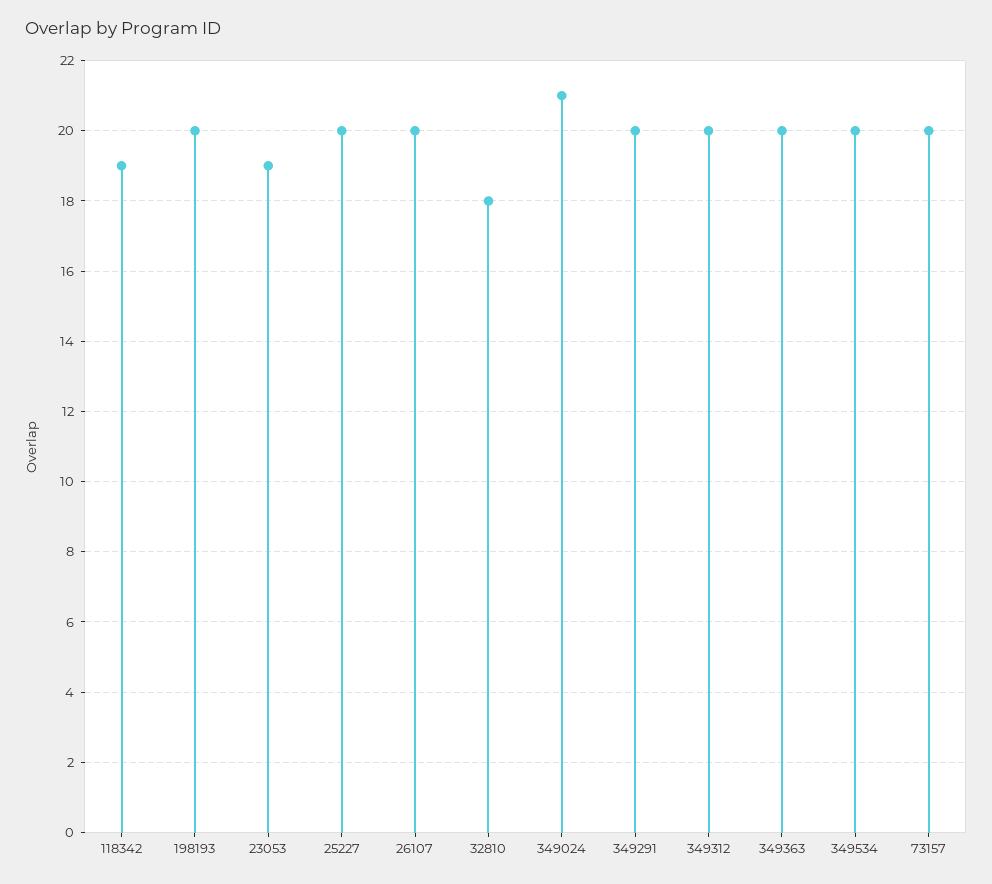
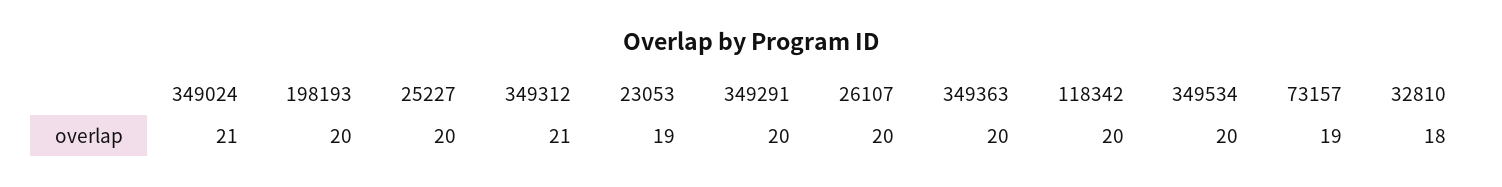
  {
-   "118342": 19,
+   "118342": 20,
    "198193": 20,
    "23053": 19,
    "25227": 20,
    "26107": 20,
    "32810": 18,
    "349024": 21,
    "349291": 20,
-   "349312": 20,
+   "349312": 21,
    "349363": 20,
    "349534": 20,
-   "73157": 20
+   "73157": 19
  }

